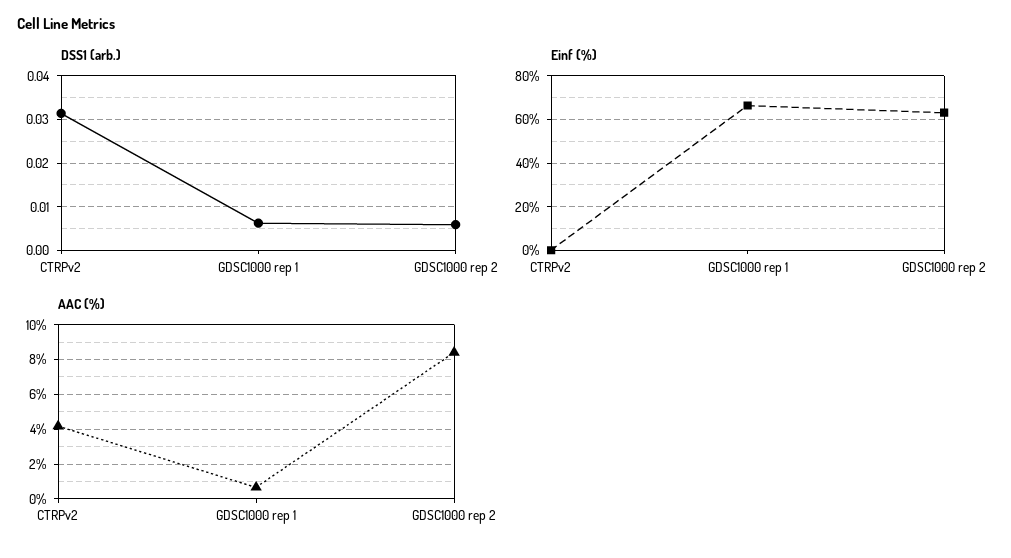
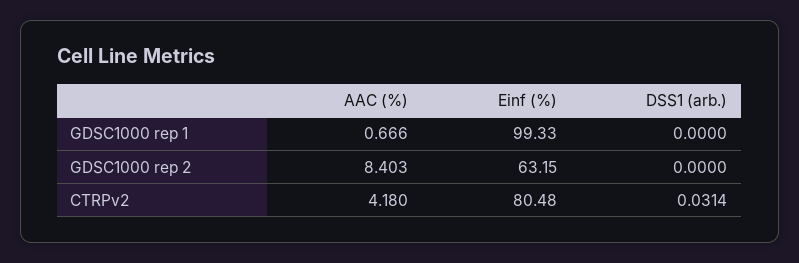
  {
    "DSS1 (arb.)": {
      "CTRPv2": 0.0314,
-     "GDSC1000 rep 1": 0.006,
+     "GDSC1000 rep 1": 0,
-     "GDSC1000 rep 2": 0.006
+     "GDSC1000 rep 2": 0
    },
    "Einf (%)": {
-     "CTRPv2": 0,
+     "CTRPv2": 80.48,
-     "GDSC1000 rep 1": 65,
+     "GDSC1000 rep 1": 99.33,
      "GDSC1000 rep 2": 63.15
    },
    "AAC (%)": {
      "CTRPv2": 4.18,
      "GDSC1000 rep 1": 0.666,
      "GDSC1000 rep 2": 8.403
    }
  }

